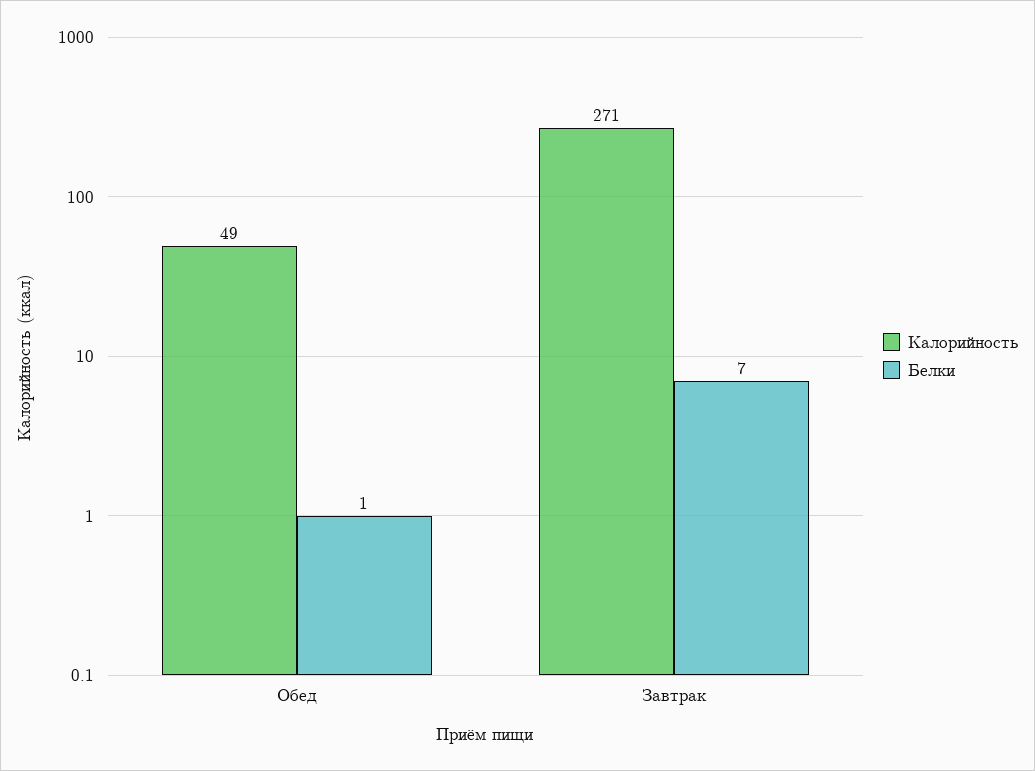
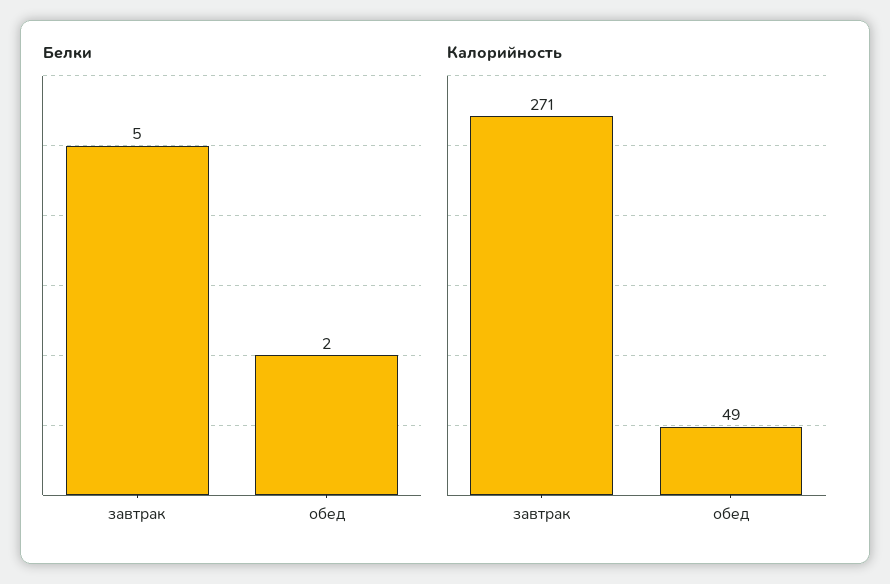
  {
    "Калорийность": {
      "Обед": 49,
      "Завтрак": 271
    },
    "Белки": {
-     "Обед": 1,
+     "Обед": 2,
-     "Завтрак": 7
+     "Завтрак": 5
    }
  }

